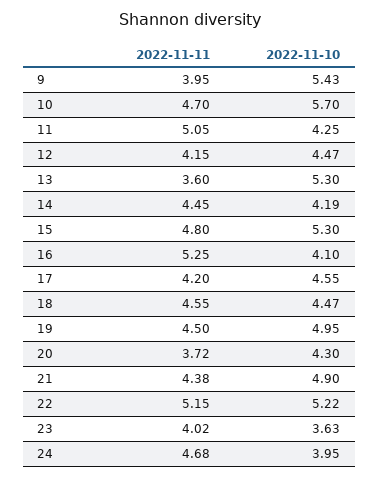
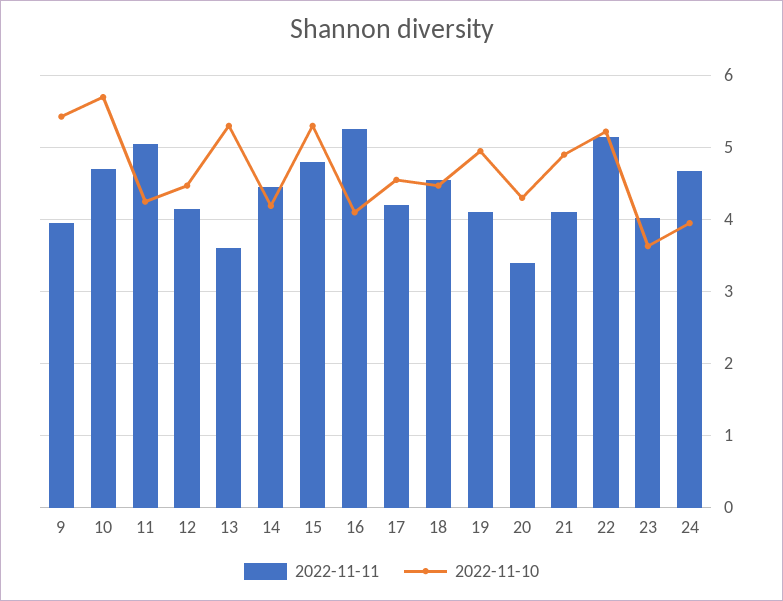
  {
    "2022-11-11": {
      "9": 3.95,
      "10": 4.7,
      "11": 5.05,
      "12": 4.15,
      "13": 3.6,
      "14": 4.45,
      "15": 4.8,
      "16": 5.25,
      "17": 4.2,
      "18": 4.55,
-     "19": 4.5,
+     "19": 4.1,
-     "20": 3.72,
+     "20": 3.4,
-     "21": 4.38,
+     "21": 4.1,
      "22": 5.15,
      "23": 4.02,
      "24": 4.68
    },
    "2022-11-10": {
      "9": 5.43,
      "10": 5.7,
      "11": 4.25,
      "12": 4.47,
      "13": 5.3,
      "14": 4.19,
      "15": 5.3,
      "16": 4.1,
      "17": 4.55,
      "18": 4.47,
      "19": 4.95,
      "20": 4.3,
      "21": 4.9,
      "22": 5.22,
      "23": 3.63,
      "24": 3.95
    }
  }

